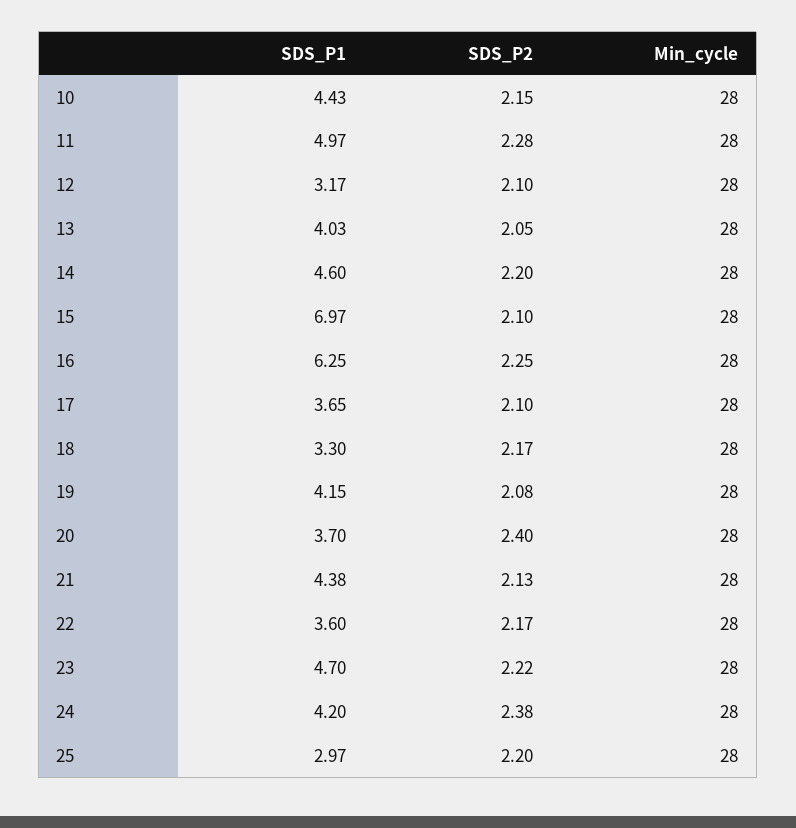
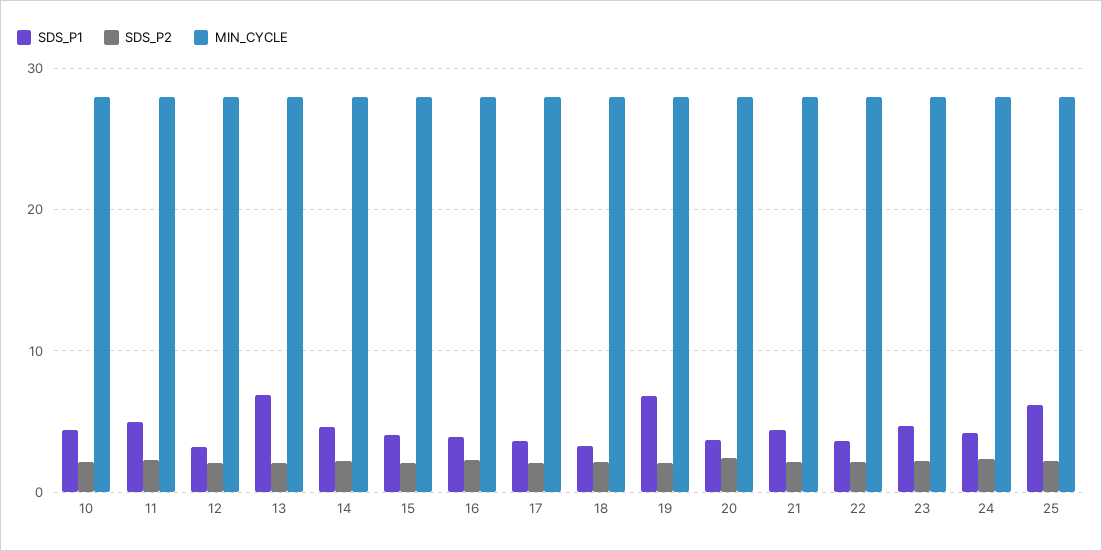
  {
    "SDS_P1": {
      "10": 4.43,
      "11": 4.97,
      "12": 3.17,
-     "13": 4.03,
+     "13": 7,
      "14": 4.6,
-     "15": 6.97,
+     "15": 4,
-     "16": 6.25,
+     "16": 4,
      "17": 3.65,
      "18": 3.3,
-     "19": 4.15,
+     "19": 7,
      "20": 3.7,
      "21": 4.38,
      "22": 3.6,
      "23": 4.7,
      "24": 4.2,
-     "25": 2.97
+     "25": 6
    },
    "SDS_P2": {
      "10": 2.15,
      "11": 2.28,
      "12": 2.1,
      "13": 2.05,
      "14": 2.2,
      "15": 2.1,
      "16": 2.25,
      "17": 2.1,
      "18": 2.17,
      "19": 2.08,
      "20": 2.4,
      "21": 2.13,
      "22": 2.17,
      "23": 2.22,
      "24": 2.38,
      "25": 2.2
    },
    "Min_cycle": {
      "10": 28,
      "11": 28,
      "12": 28,
      "13": 28,
      "14": 28,
      "15": 28,
      "16": 28,
      "17": 28,
      "18": 28,
      "19": 28,
      "20": 28,
      "21": 28,
      "22": 28,
      "23": 28,
      "24": 28,
      "25": 28
    }
  }

